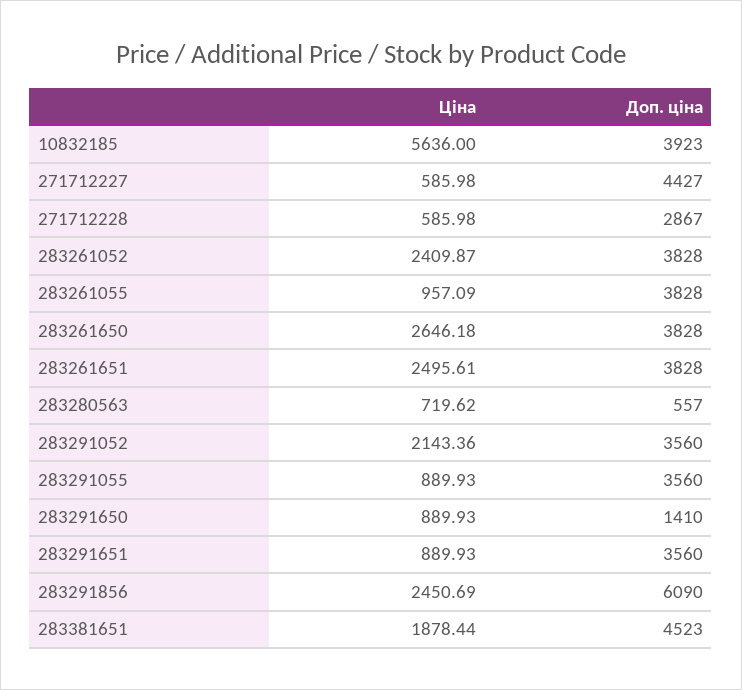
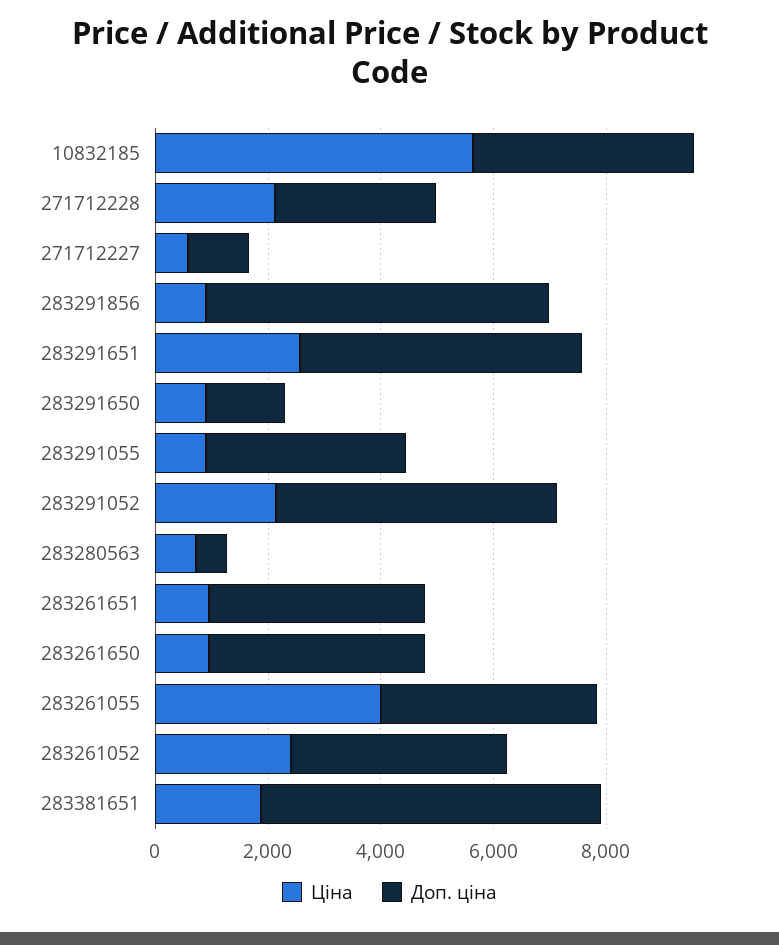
  {
    "Ціна": {
      "10832185": 5636,
      "271712227": 585.98,
-     "271712228": 585.98,
+     "271712228": 2000,
      "283261052": 2409.87,
-     "283261055": 957.09,
+     "283261055": 4000,
-     "283261650": 2646.18,
+     "283261650": 1000,
-     "283261651": 2495.61,
+     "283261651": 1000,
      "283280563": 719.62,
      "283291052": 2143.36,
      "283291055": 889.93,
      "283291650": 889.93,
-     "283291651": 889.93,
+     "283291651": 2500,
-     "283291856": 2450.69,
+     "283291856": 1000,
      "283381651": 1878.44
    },
    "Доп. ціна": {
      "10832185": 3923,
-     "271712227": 4427,
+     "271712227": 1000,
      "271712228": 2867,
      "283261052": 3828,
      "283261055": 3828,
      "283261650": 3828,
      "283261651": 3828,
      "283280563": 557,
-     "283291052": 3560,
+     "283291052": 5000,
      "283291055": 3560,
      "283291650": 1410,
-     "283291651": 3560,
+     "283291651": 5000,
      "283291856": 6090,
-     "283381651": 4523
+     "283381651": 6000
    }
  }

